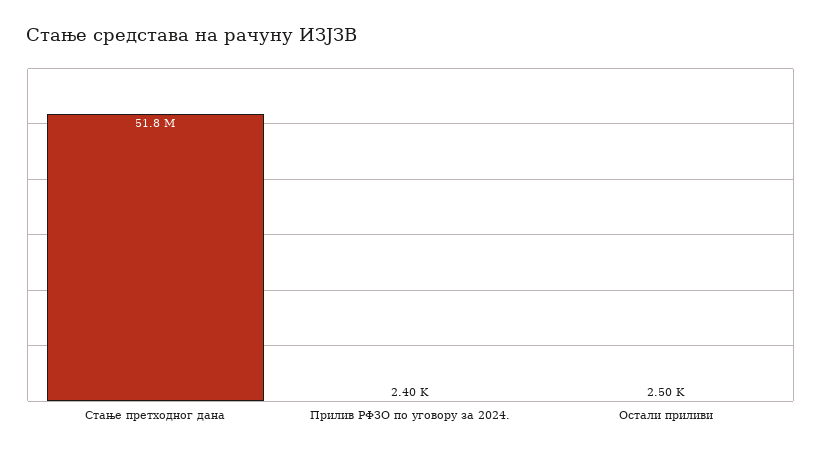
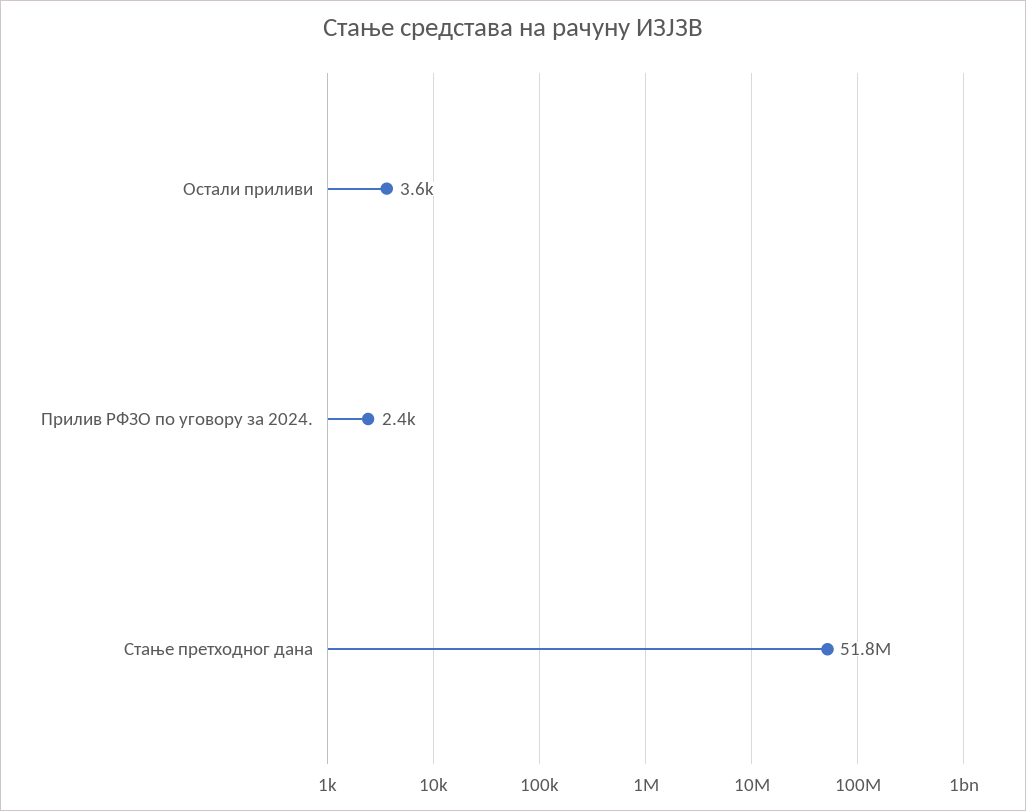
  {
    "Стање претходног дана": 51800000,
    "Прилив РФЗО по уговору за 2024.": 2400,
-   "Остали приливи": 2500
+   "Остали приливи": 3600
  }

